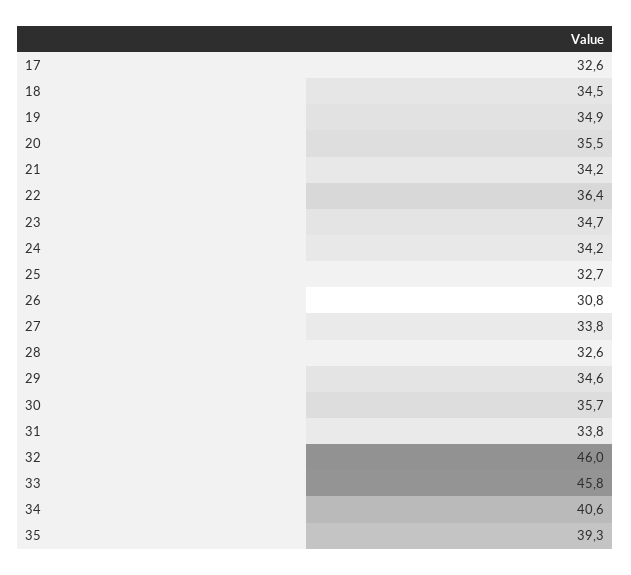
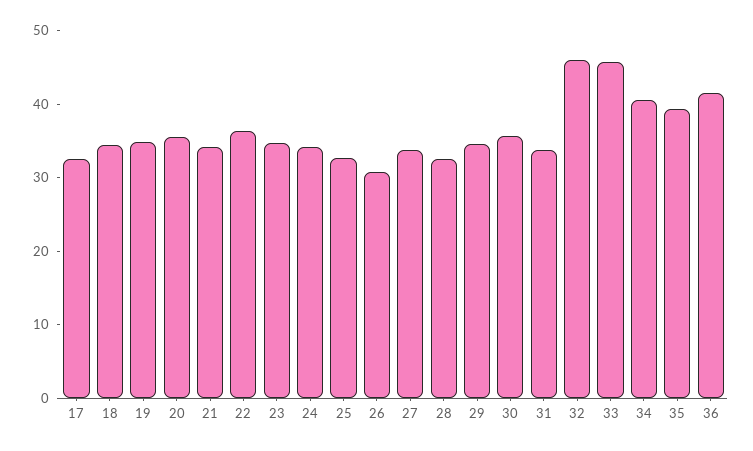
  {
    "17": 32.6,
    "18": 34.5,
    "19": 34.9,
    "20": 35.5,
    "21": 34.2,
    "22": 36.4,
    "23": 34.7,
    "24": 34.2,
    "25": 32.7,
    "26": 30.8,
    "27": 33.8,
    "28": 32.6,
    "29": 34.6,
    "30": 35.7,
    "31": 33.8,
    "32": 46,
    "33": 45.8,
    "34": 40.6,
-   "35": 39.3
+   "35": 39.3,
+   "36": 42
  }

